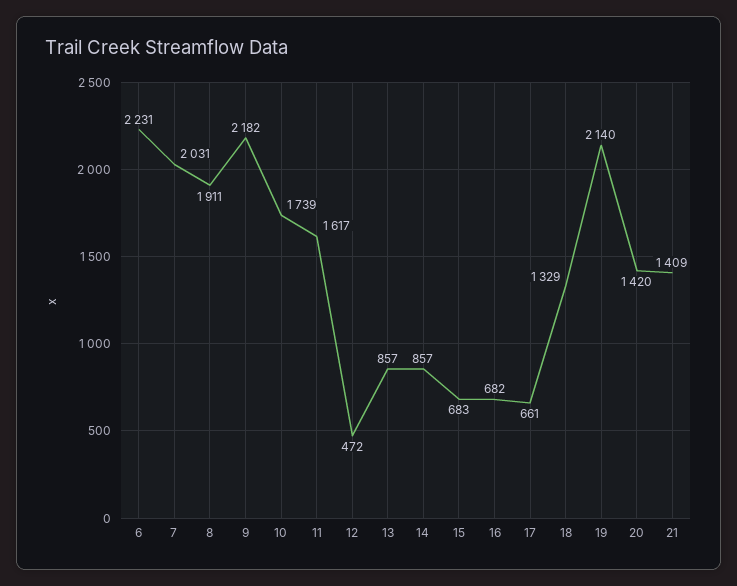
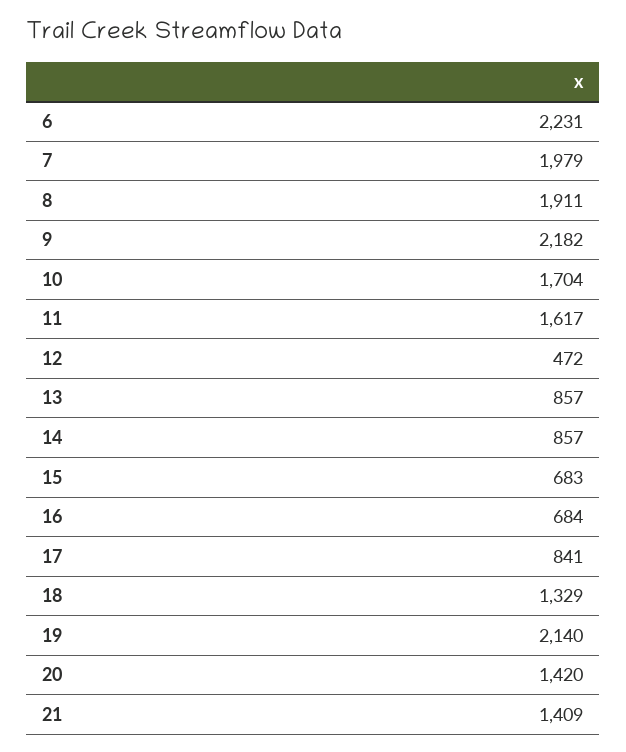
  {
    "6": 2231,
-   "7": 2031,
+   "7": 1979,
    "8": 1911,
    "9": 2182,
-   "10": 1739,
+   "10": 1704,
    "11": 1617,
    "12": 472,
    "13": 857,
    "14": 857,
    "15": 683,
-   "16": 682,
+   "16": 684,
-   "17": 661,
+   "17": 841,
    "18": 1329,
    "19": 2140,
    "20": 1420,
    "21": 1409
  }

